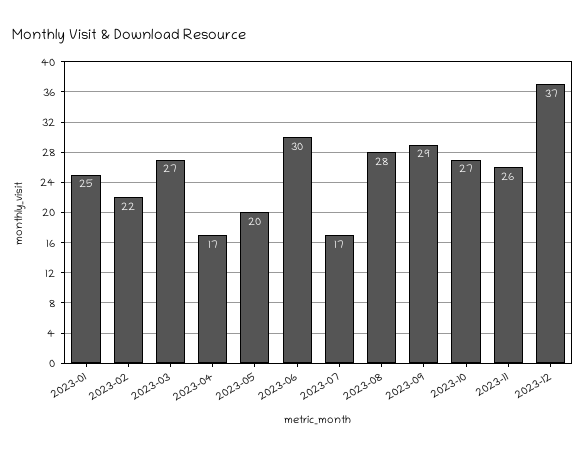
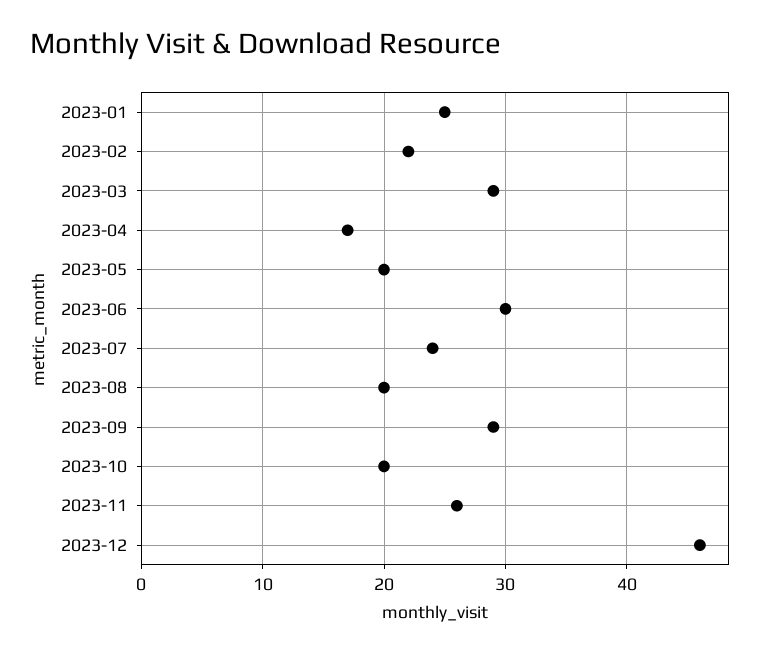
  {
    "2023-01": 25,
    "2023-02": 22,
-   "2023-03": 27,
+   "2023-03": 29,
    "2023-04": 17,
    "2023-05": 20,
    "2023-06": 30,
-   "2023-07": 17,
+   "2023-07": 24,
-   "2023-08": 28,
+   "2023-08": 20,
    "2023-09": 29,
-   "2023-10": 27,
+   "2023-10": 20,
    "2023-11": 26,
-   "2023-12": 37
+   "2023-12": 46
  }

